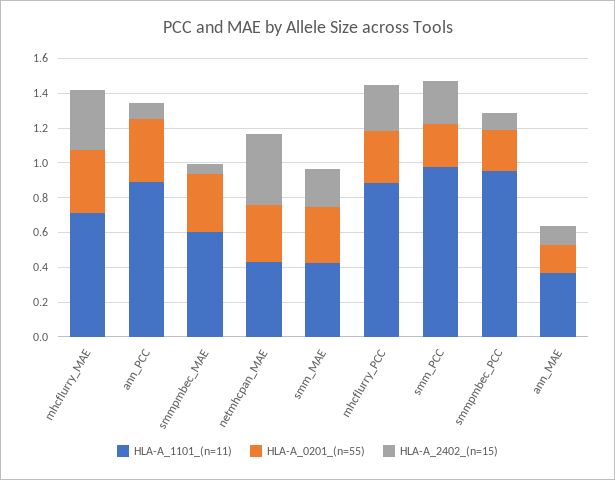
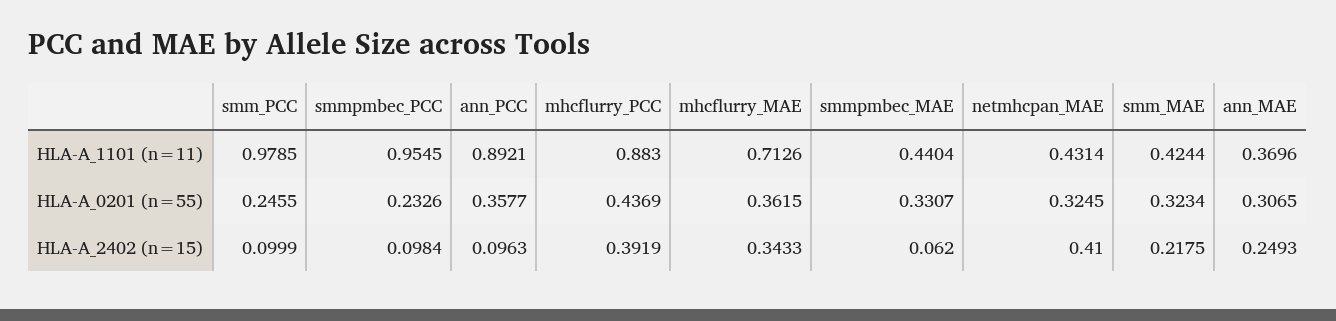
  {
    "HLA-A_1101_(n=11)": {
      "mhcflurry_MAE": 0.7126,
      "ann_PCC": 0.8921,
-     "smmpmbec_MAE": 0.6,
+     "smmpmbec_MAE": 0.4404,
      "netmhcpan_MAE": 0.4314,
      "smm_MAE": 0.4244,
      "mhcflurry_PCC": 0.883,
      "smm_PCC": 0.9785,
      "smmpmbec_PCC": 0.9545,
      "ann_MAE": 0.3696
    },
    "HLA-A_0201_(n=55)": {
      "mhcflurry_MAE": 0.3615,
      "ann_PCC": 0.3577,
      "smmpmbec_MAE": 0.3307,
      "netmhcpan_MAE": 0.3245,
      "smm_MAE": 0.3234,
-     "mhcflurry_PCC": 0.3,
+     "mhcflurry_PCC": 0.4369,
      "smm_PCC": 0.2455,
      "smmpmbec_PCC": 0.2326,
-     "ann_MAE": 0.15
+     "ann_MAE": 0.3065
    },
    "HLA-A_2402_(n=15)": {
      "mhcflurry_MAE": 0.3433,
      "ann_PCC": 0.0963,
      "smmpmbec_MAE": 0.062,
      "netmhcpan_MAE": 0.41,
      "smm_MAE": 0.2175,
-     "mhcflurry_PCC": 0.25,
+     "mhcflurry_PCC": 0.3919,
-     "smm_PCC": 0.25,
+     "smm_PCC": 0.0999,
      "smmpmbec_PCC": 0.0984,
-     "ann_MAE": 0.1
+     "ann_MAE": 0.2493
    }
  }

